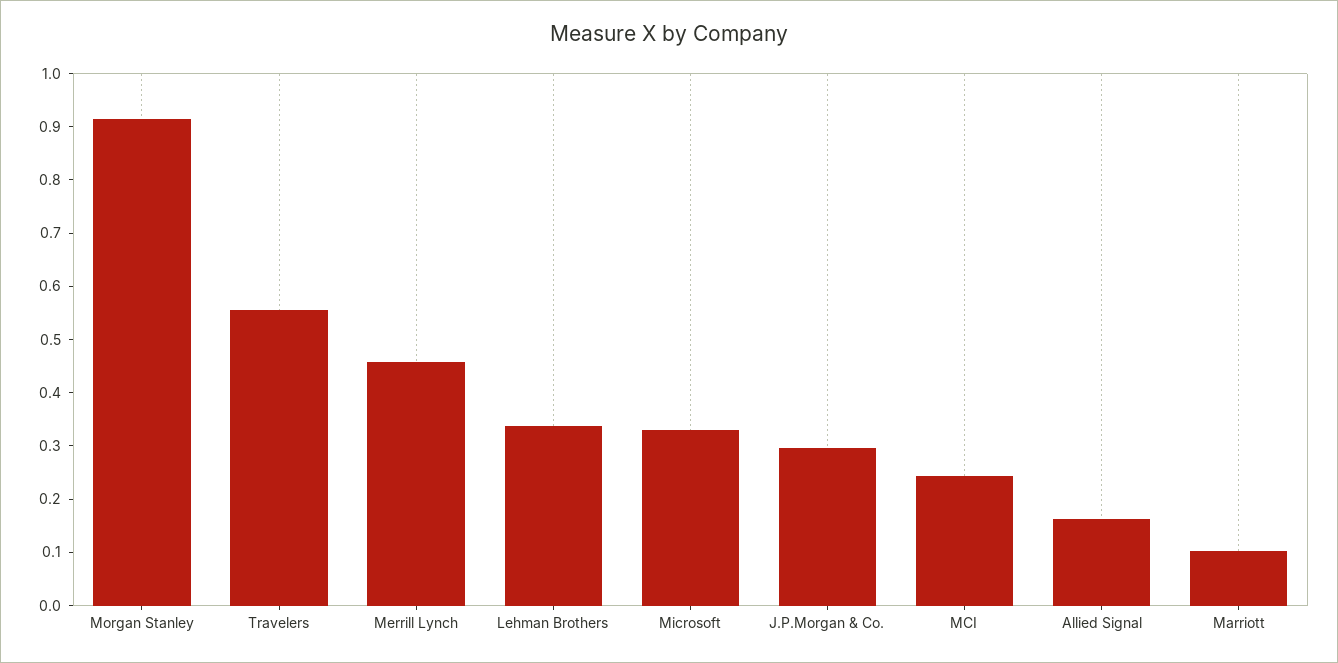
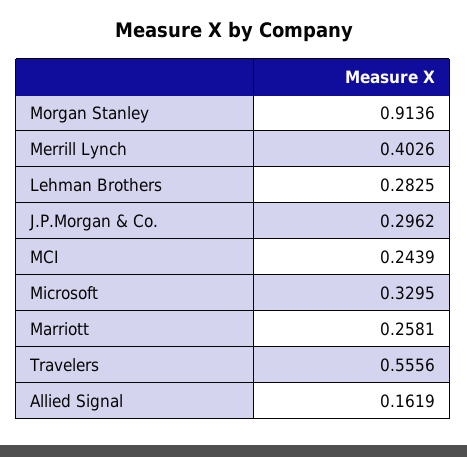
  {
    "Morgan Stanley": 0.9136,
    "Travelers": 0.5556,
-   "Merrill Lynch": 0.46,
+   "Merrill Lynch": 0.4026,
-   "Lehman Brothers": 0.34,
+   "Lehman Brothers": 0.2825,
    "Microsoft": 0.3295,
    "J.P.Morgan & Co.": 0.2962,
    "MCI": 0.2439,
    "Allied Signal": 0.1619,
-   "Marriott": 0.1
+   "Marriott": 0.2581
  }

